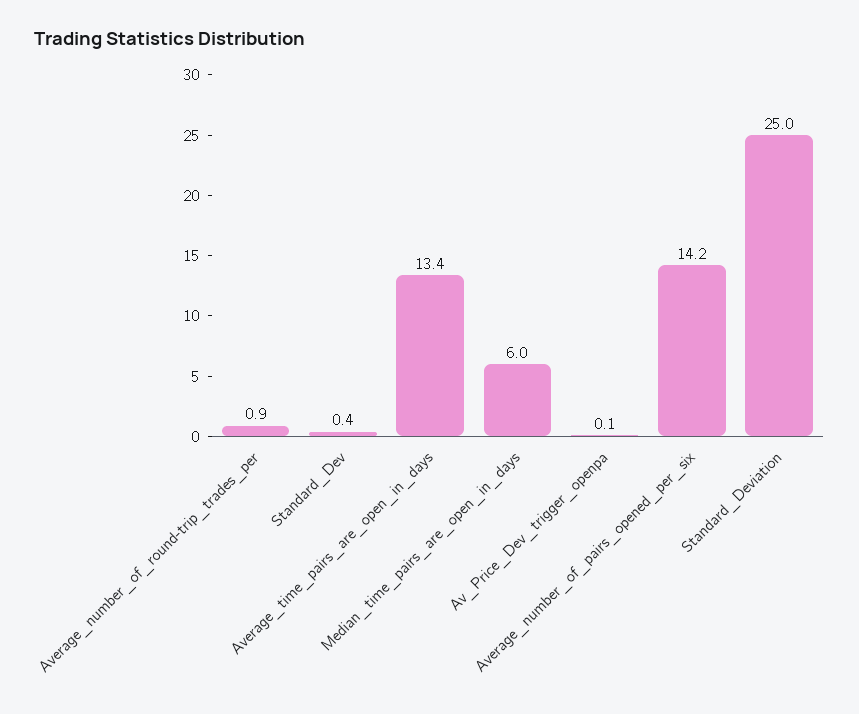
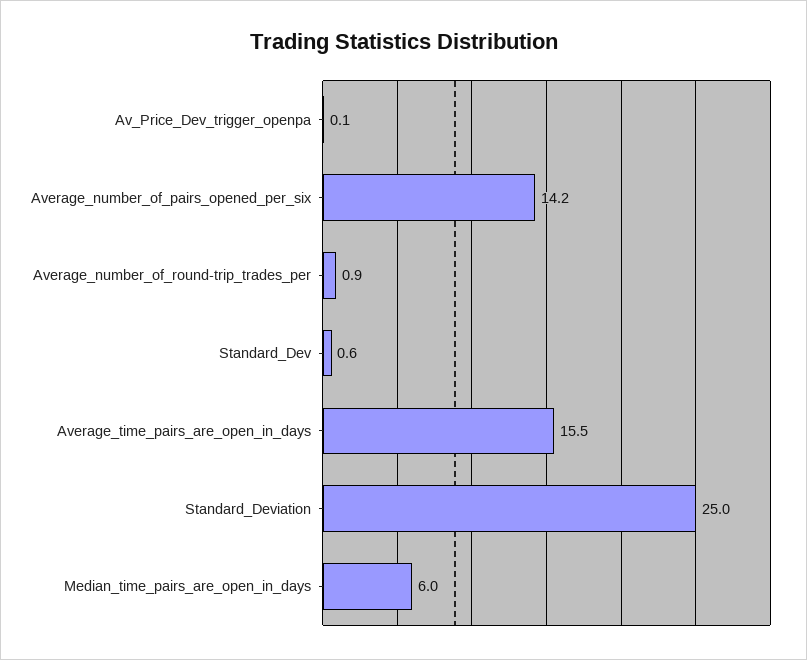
  {
    "Average_number_of_round-trip_trades_per": 0.9,
-   "Standard_Dev": 0.4,
+   "Standard_Dev": 0.6,
-   "Average_time_pairs_are_open_in_days": 13.4,
+   "Average_time_pairs_are_open_in_days": 15.5,
    "Median_time_pairs_are_open_in_days": 6,
    "Av_Price_Dev_trigger_openpa": 0.1,
    "Average_number_of_pairs_opened_per_six": 14.2,
    "Standard_Deviation": 25
  }

